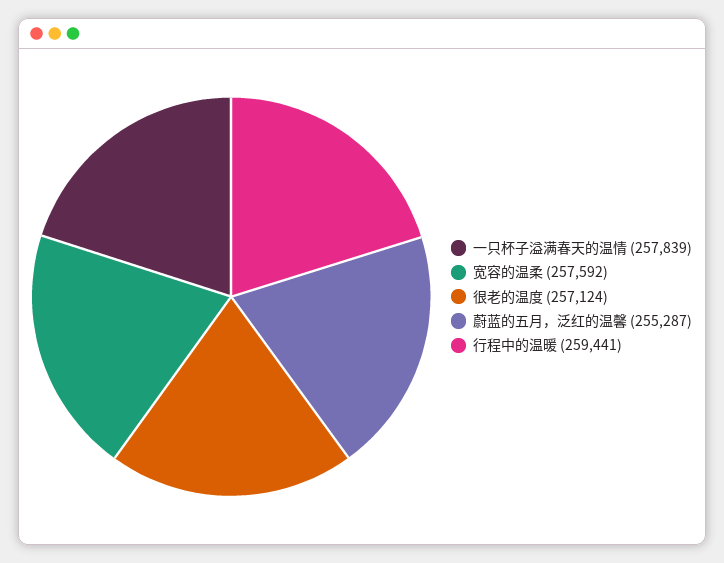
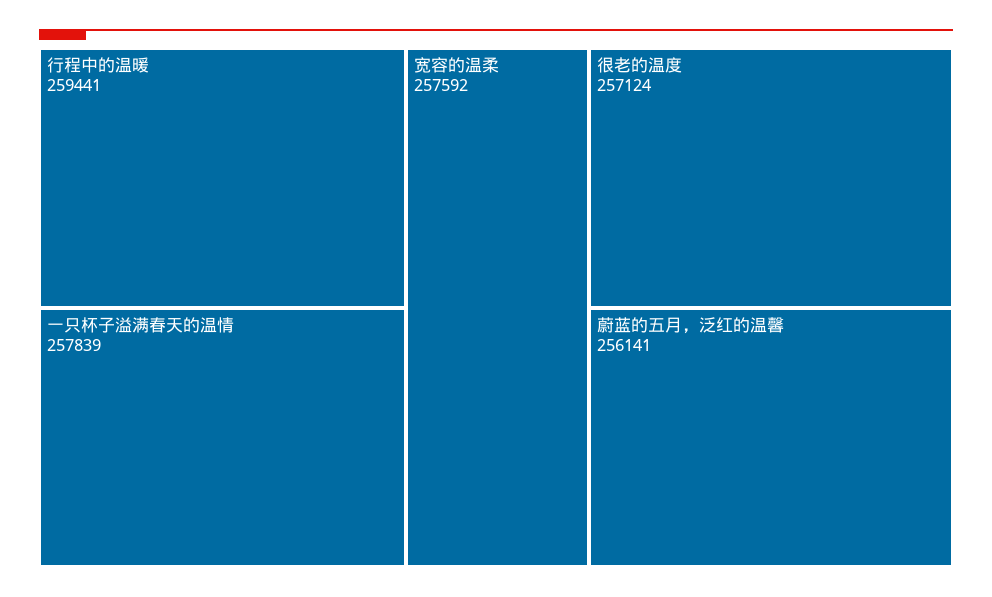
  {
    "一只杯子溢满春天的温情": 257839,
    "宽容的温柔": 257592,
    "很老的温度": 257124,
-   "蔚蓝的五月，泛红的温馨": 255287,
+   "蔚蓝的五月，泛红的温馨": 256141,
    "行程中的温暖": 259441
  }

